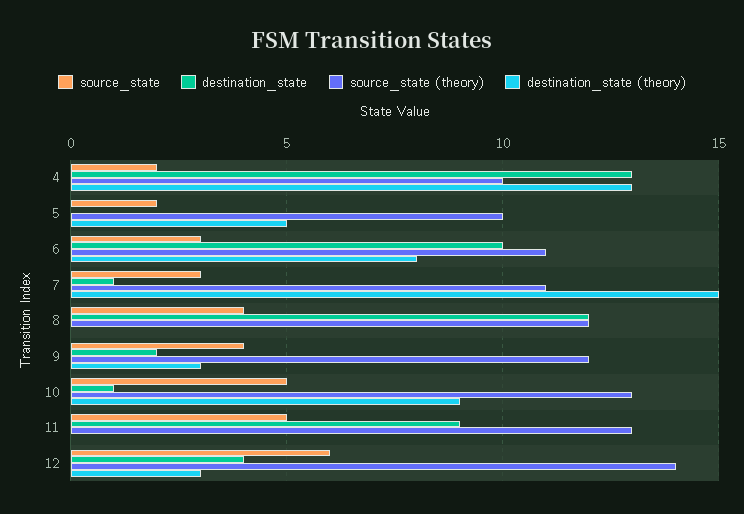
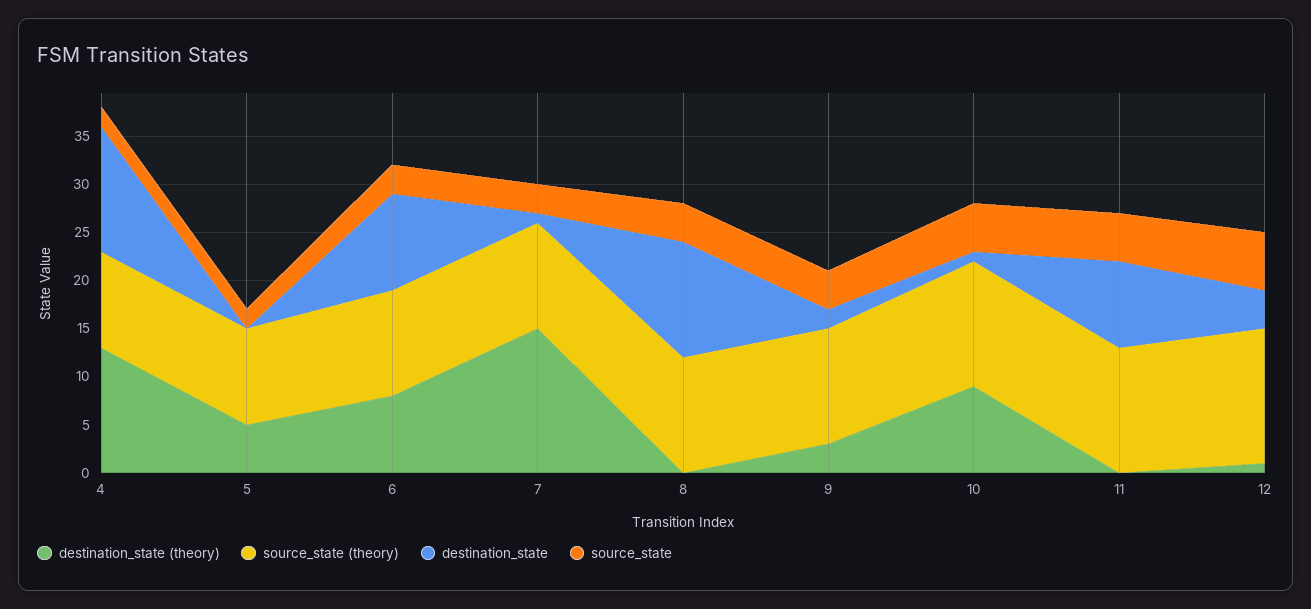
  {
    "source_state": {
      "4": 2,
      "5": 2,
      "6": 3,
      "7": 3,
      "8": 4,
      "9": 4,
      "10": 5,
      "11": 5,
      "12": 6
    },
    "destination_state": {
      "4": 13,
      "5": 0,
      "6": 10,
      "7": 1,
      "8": 12,
      "9": 2,
      "10": 1,
      "11": 9,
      "12": 4
    },
    "source_state (theory)": {
      "4": 10,
      "5": 10,
      "6": 11,
      "7": 11,
      "8": 12,
      "9": 12,
      "10": 13,
      "11": 13,
      "12": 14
    },
    "destination_state (theory)": {
      "4": 13,
      "5": 5,
      "6": 8,
      "7": 15,
      "8": 0,
      "9": 3,
      "10": 9,
      "11": 0,
-     "12": 3
+     "12": 1
    }
  }

